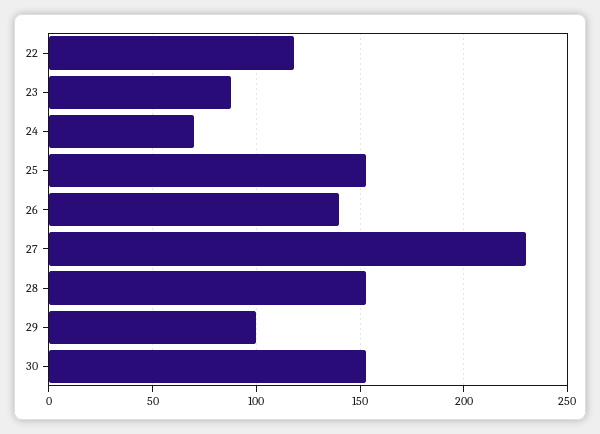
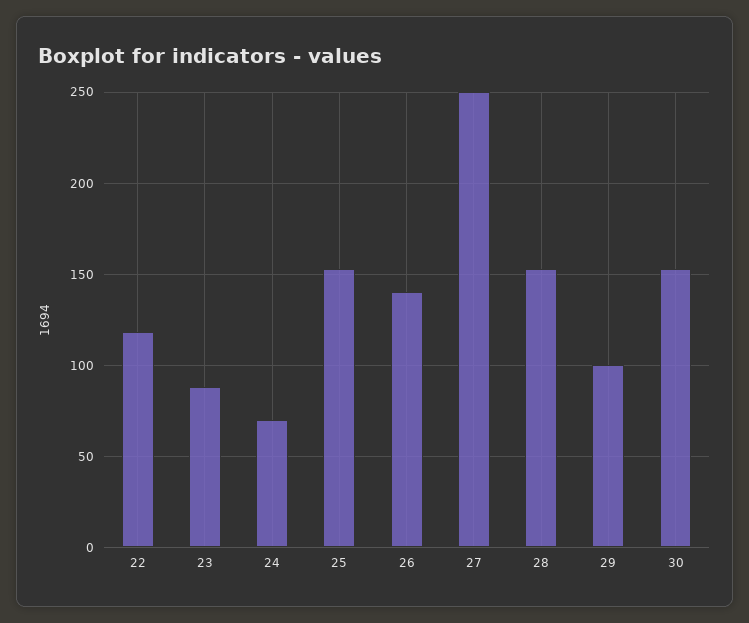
  {
    "22": 120,
    "23": 90,
    "24": 70,
    "25": 155,
    "26": 140,
-   "27": 230,
+   "27": 250,
    "28": 155,
    "29": 100,
    "30": 155
  }

